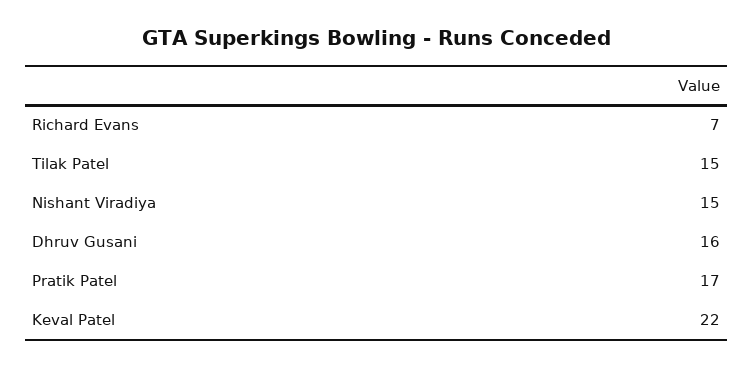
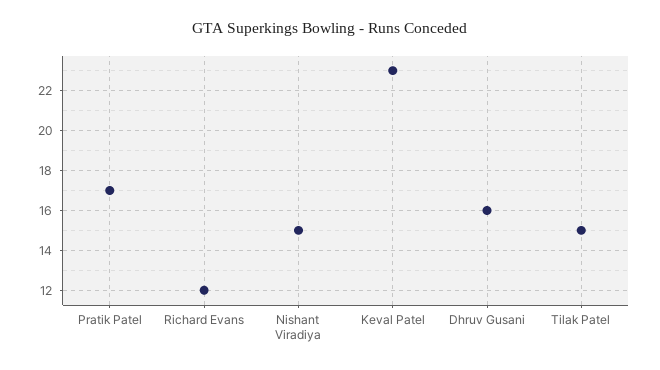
  {
-   "Richard Evans": 7,
+   "Richard Evans": 12,
    "Tilak Patel": 15,
    "Nishant Viradiya": 15,
    "Dhruv Gusani": 16,
    "Pratik Patel": 17,
-   "Keval Patel": 22
+   "Keval Patel": 23
  }

